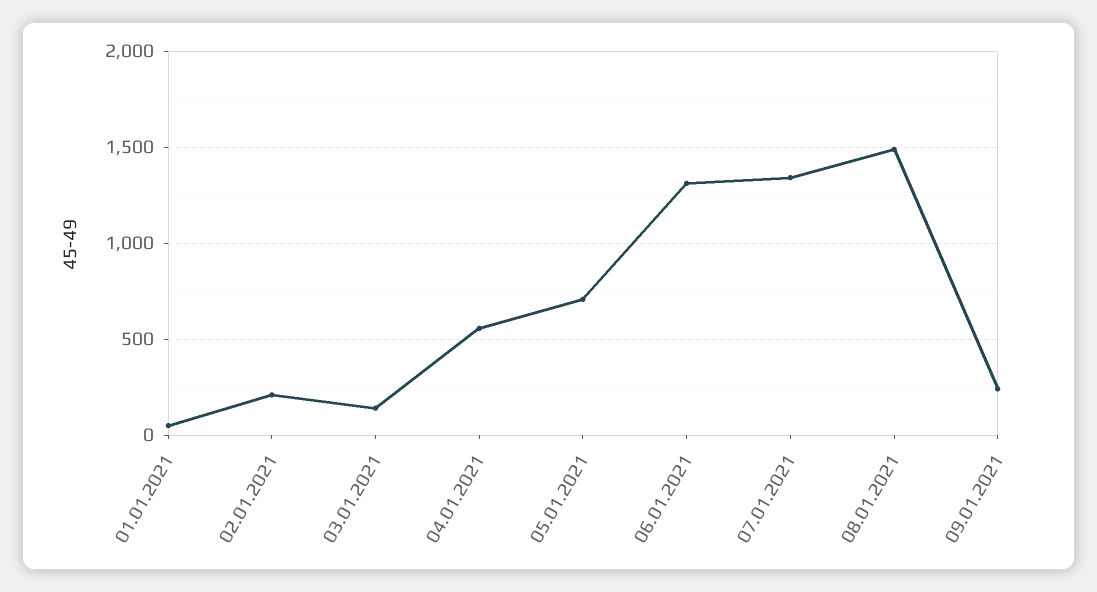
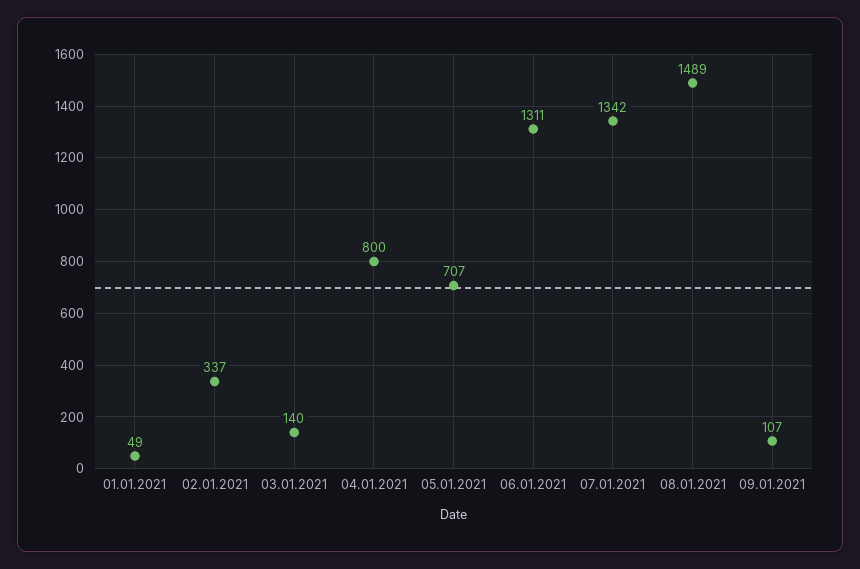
  {
    "01.01.2021": 49,
-   "02.01.2021": 200,
+   "02.01.2021": 337,
    "03.01.2021": 140,
-   "04.01.2021": 550,
+   "04.01.2021": 800,
    "05.01.2021": 707,
    "06.01.2021": 1311,
    "07.01.2021": 1342,
    "08.01.2021": 1489,
-   "09.01.2021": 250
+   "09.01.2021": 107
  }

